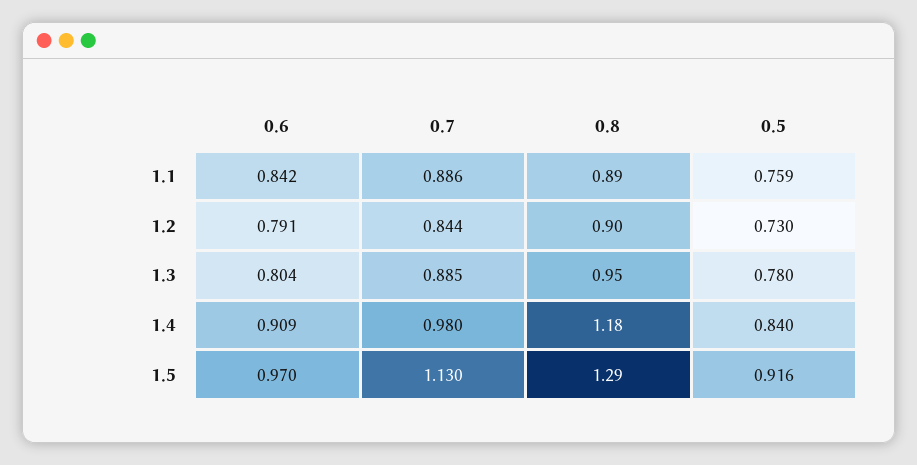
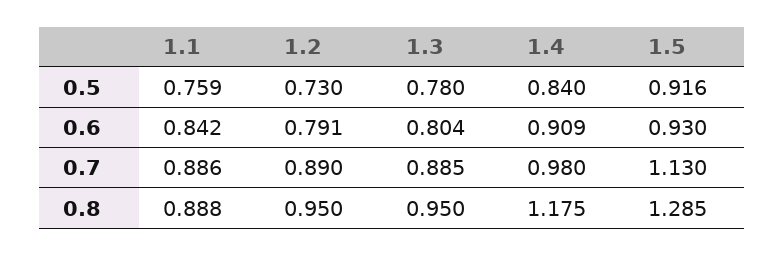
  {
    "0.6": {
      "1.1": 0.842,
      "1.2": 0.791,
      "1.3": 0.804,
      "1.4": 0.909,
-     "1.5": 0.97
+     "1.5": 0.93
    },
    "0.7": {
      "1.1": 0.886,
-     "1.2": 0.844,
+     "1.2": 0.89,
      "1.3": 0.885,
      "1.4": 0.98,
      "1.5": 1.13
    },
    "0.8": {
      "1.1": 0.888,
-     "1.2": 0.9,
+     "1.2": 0.95,
      "1.3": 0.95,
      "1.4": 1.175,
      "1.5": 1.285
    },
    "0.5": {
      "1.1": 0.759,
      "1.2": 0.73,
      "1.3": 0.78,
      "1.4": 0.84,
      "1.5": 0.916
    }
  }

